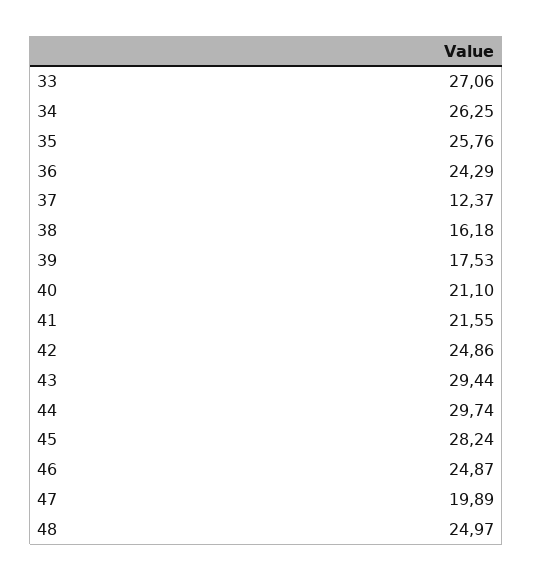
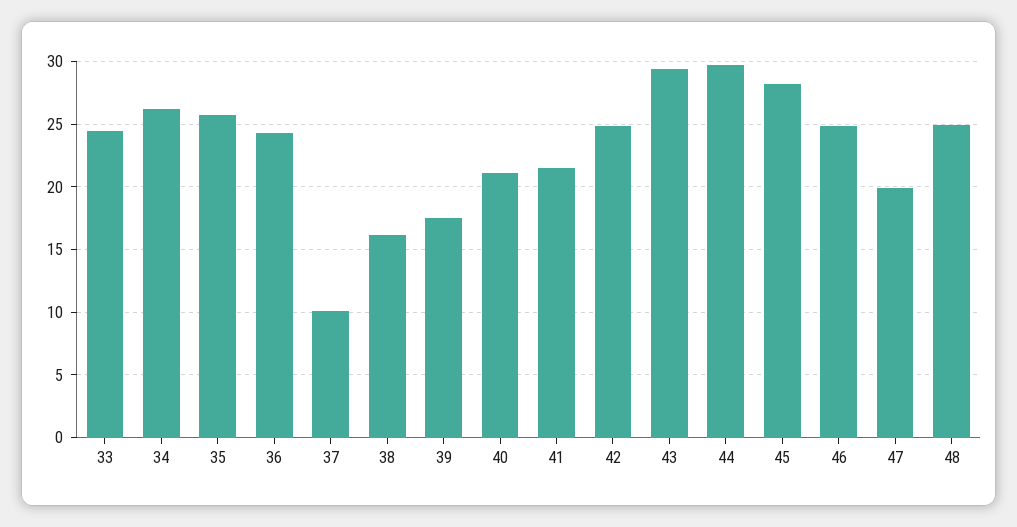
  {
-   "33": 27.06,
+   "33": 24.5,
    "34": 26.25,
    "35": 25.76,
    "36": 24.29,
-   "37": 12.37,
+   "37": 10,
    "38": 16.18,
    "39": 17.53,
    "40": 21.1,
    "41": 21.55,
    "42": 24.86,
    "43": 29.44,
    "44": 29.74,
    "45": 28.24,
    "46": 24.87,
    "47": 19.89,
    "48": 24.97
  }

